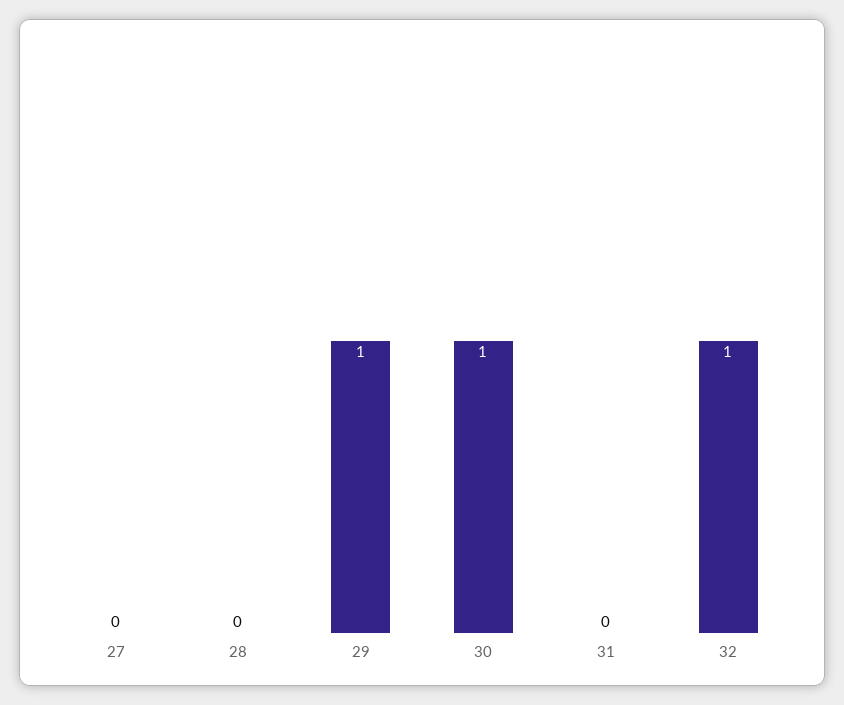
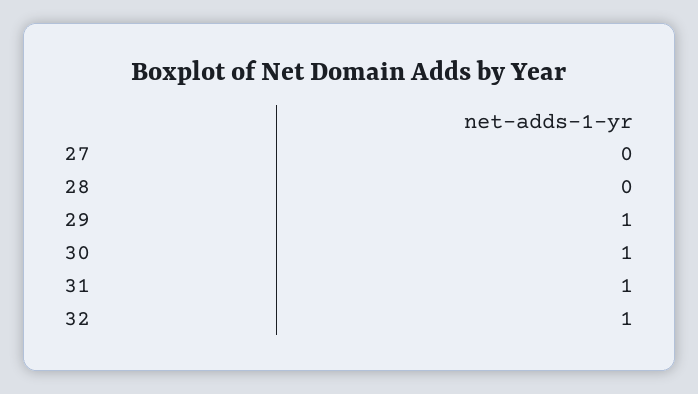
  {
    "27": 0,
    "28": 0,
    "29": 1,
    "30": 1,
-   "31": 0,
+   "31": 1,
    "32": 1
  }

